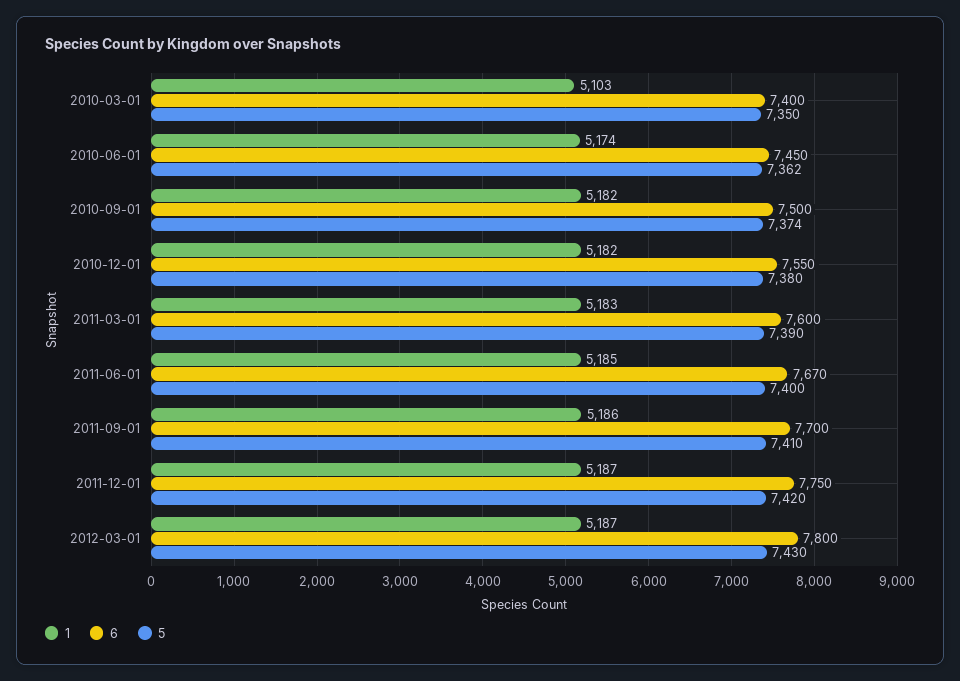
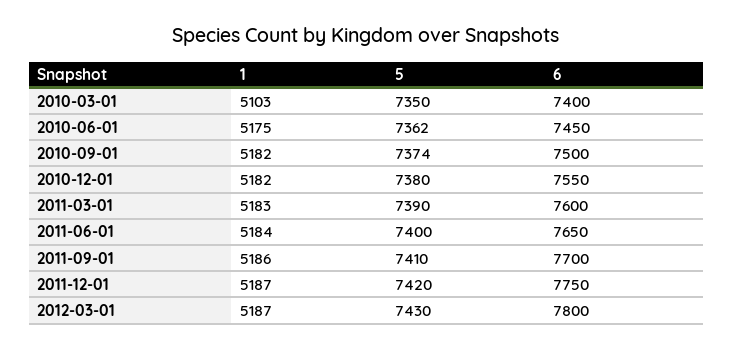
  {
    "1": {
      "2010-03-01": 5103,
-     "2010-06-01": 5174,
+     "2010-06-01": 5175,
      "2010-09-01": 5182,
      "2010-12-01": 5182,
      "2011-03-01": 5183,
-     "2011-06-01": 5185,
+     "2011-06-01": 5184,
      "2011-09-01": 5186,
      "2011-12-01": 5187,
      "2012-03-01": 5187
    },
    "6": {
      "2010-03-01": 7400,
      "2010-06-01": 7450,
      "2010-09-01": 7500,
      "2010-12-01": 7550,
      "2011-03-01": 7600,
-     "2011-06-01": 7670,
+     "2011-06-01": 7650,
      "2011-09-01": 7700,
      "2011-12-01": 7750,
      "2012-03-01": 7800
    },
    "5": {
      "2010-03-01": 7350,
      "2010-06-01": 7362,
      "2010-09-01": 7374,
      "2010-12-01": 7380,
      "2011-03-01": 7390,
      "2011-06-01": 7400,
      "2011-09-01": 7410,
      "2011-12-01": 7420,
      "2012-03-01": 7430
    }
  }

